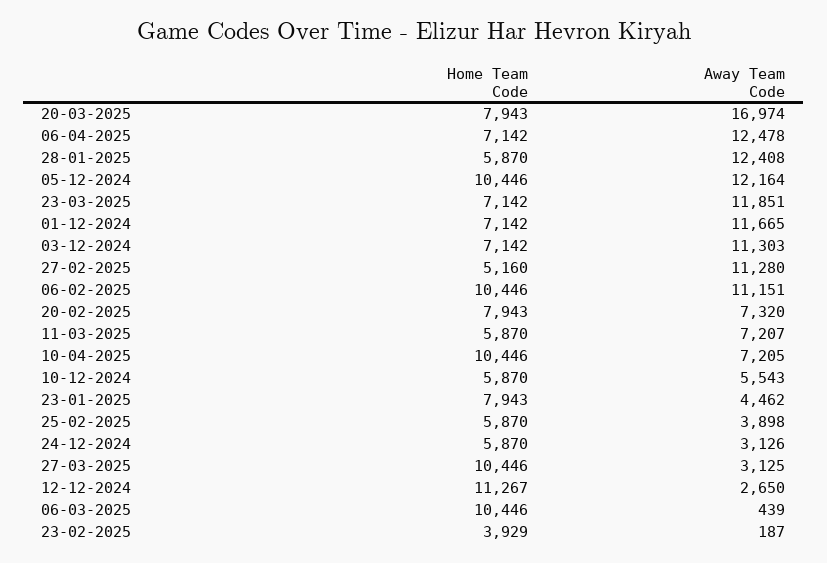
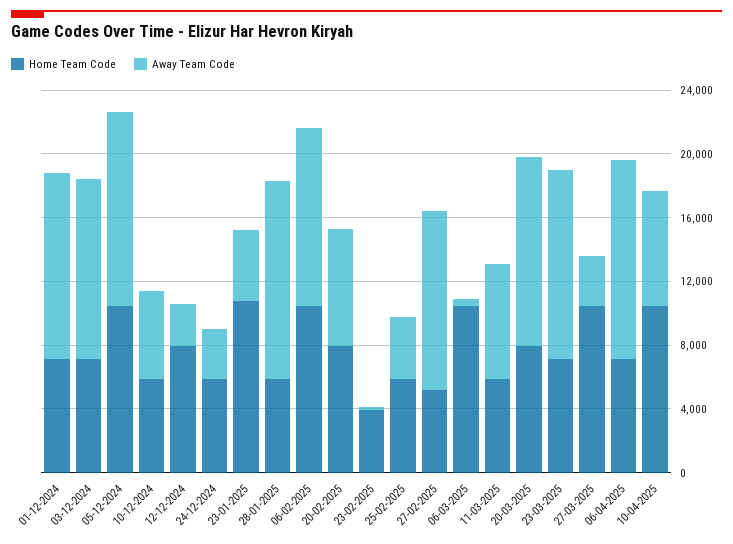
  {
    "Home Team Code": {
      "20-03-2025": 7943,
      "06-04-2025": 7142,
      "28-01-2025": 5870,
      "05-12-2024": 10446,
      "23-03-2025": 7142,
      "01-12-2024": 7142,
      "03-12-2024": 7142,
      "27-02-2025": 5160,
      "06-02-2025": 10446,
      "20-02-2025": 7943,
      "11-03-2025": 5870,
      "10-04-2025": 10446,
      "10-12-2024": 5870,
-     "23-01-2025": 7943,
+     "23-01-2025": 11000,
      "25-02-2025": 5870,
      "24-12-2024": 5870,
      "27-03-2025": 10446,
-     "12-12-2024": 11267,
+     "12-12-2024": 8000,
      "06-03-2025": 10446,
      "23-02-2025": 3929
    },
    "Away Team Code": {
-     "20-03-2025": 16974,
+     "20-03-2025": 12000,
      "06-04-2025": 12478,
      "28-01-2025": 12408,
      "05-12-2024": 12164,
      "23-03-2025": 11851,
      "01-12-2024": 11665,
      "03-12-2024": 11303,
      "27-02-2025": 11280,
      "06-02-2025": 11151,
      "20-02-2025": 7320,
      "11-03-2025": 7207,
      "10-04-2025": 7205,
      "10-12-2024": 5543,
      "23-01-2025": 4462,
      "25-02-2025": 3898,
      "24-12-2024": 3126,
      "27-03-2025": 3125,
      "12-12-2024": 2650,
      "06-03-2025": 439,
      "23-02-2025": 187
    }
  }

